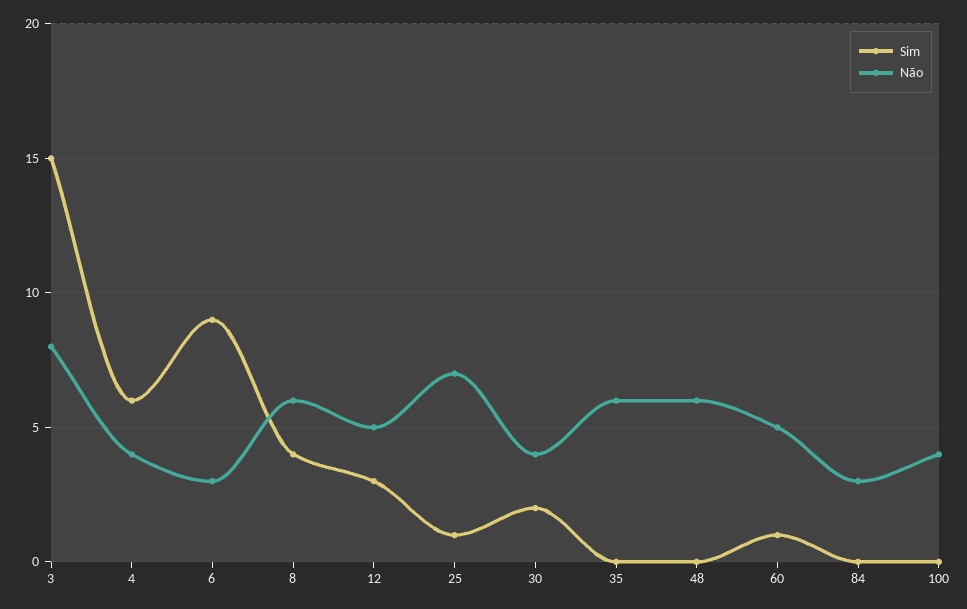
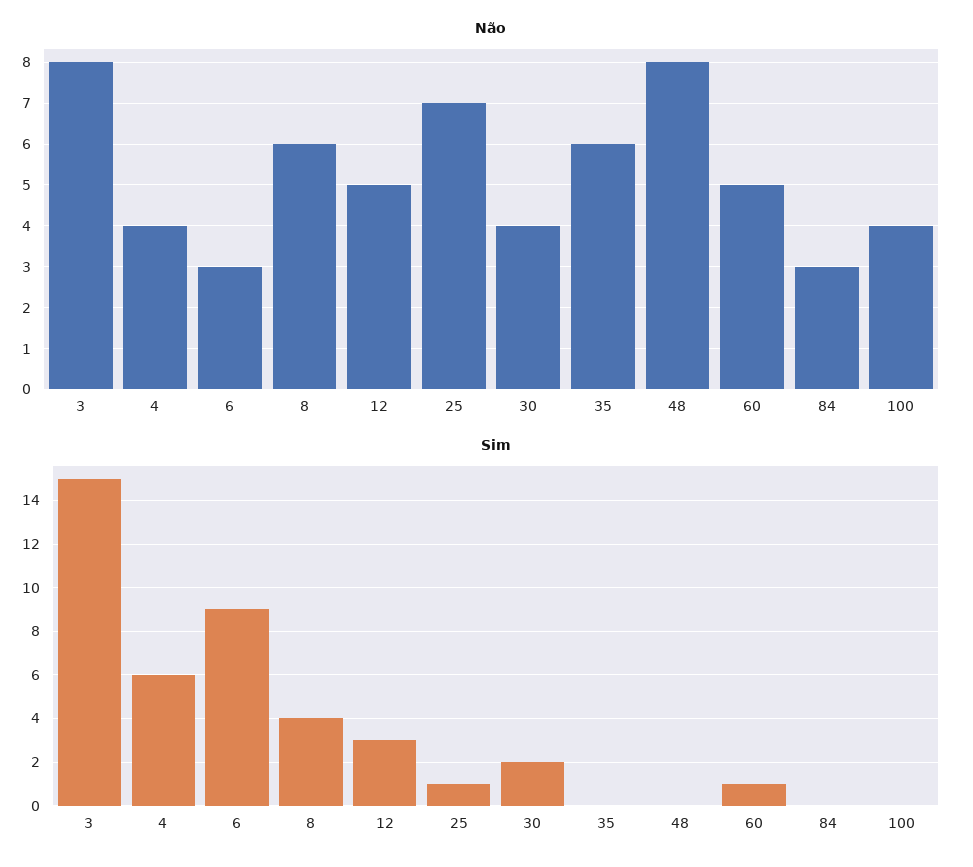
  {
    "Sim": {
      "3": 15,
      "4": 6,
      "6": 9,
      "8": 4,
      "12": 3,
      "25": 1,
      "30": 2,
      "35": 0,
      "48": 0,
      "60": 1,
      "84": 0,
      "100": 0
    },
    "Não": {
      "3": 8,
      "4": 4,
      "6": 3,
      "8": 6,
      "12": 5,
      "25": 7,
      "30": 4,
      "35": 6,
-     "48": 6,
+     "48": 8,
      "60": 5,
      "84": 3,
      "100": 4
    }
  }

